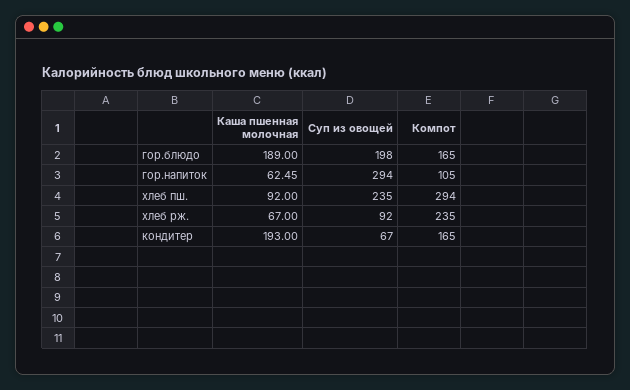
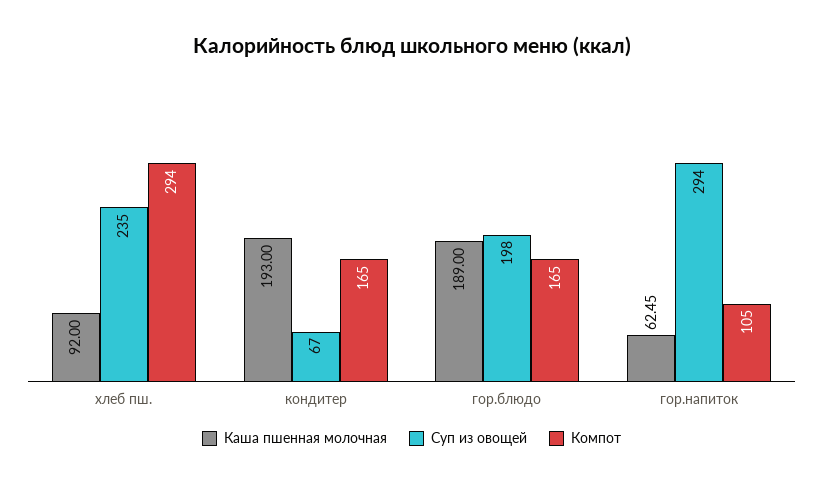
  {
    "Каша пшенная молочная": {
      "гор.блюдо": 189,
      "гор.напиток": 62.45,
      "хлеб пш.": 92,
-     "хлеб рж.": 67,
      "кондитер": 193
    },
    "Суп из овощей": {
      "гор.блюдо": 198,
      "гор.напиток": 294,
      "хлеб пш.": 235,
-     "хлеб рж.": 92,
      "кондитер": 67
    },
    "Компот": {
      "гор.блюдо": 165,
      "гор.напиток": 105,
      "хлеб пш.": 294,
-     "хлеб рж.": 235,
      "кондитер": 165
    }
  }

